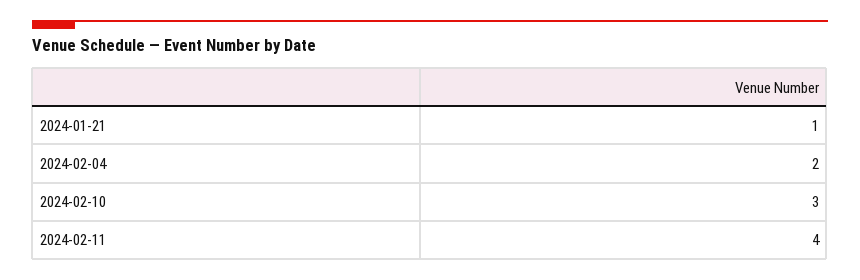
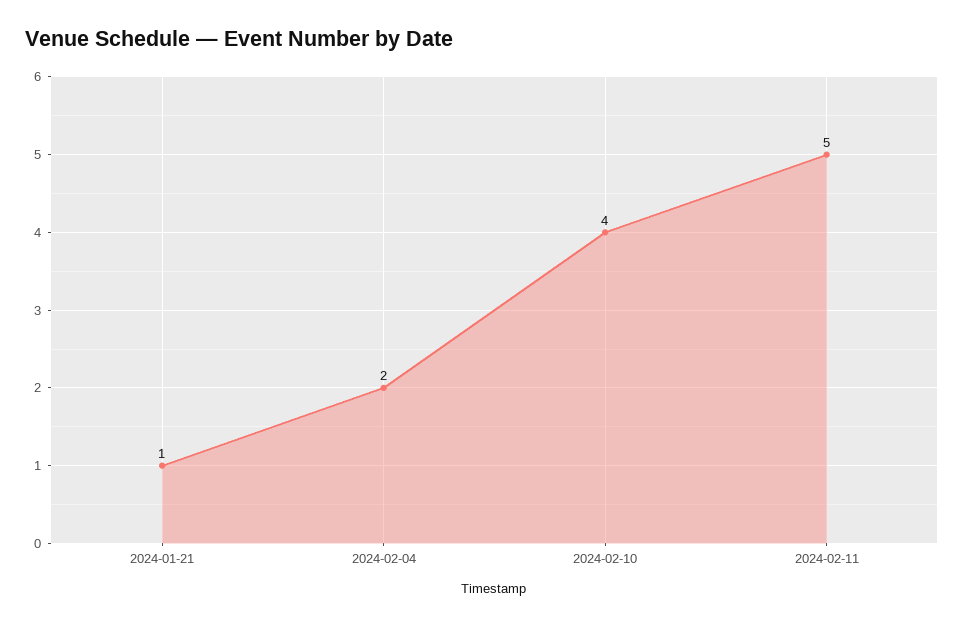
  {
    "2024-01-21": 1,
    "2024-02-04": 2,
-   "2024-02-10": 3,
+   "2024-02-10": 4,
-   "2024-02-11": 4
+   "2024-02-11": 5
  }

